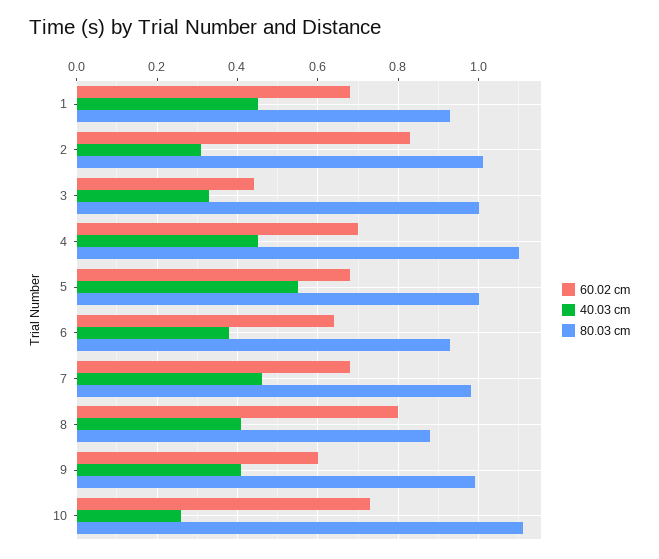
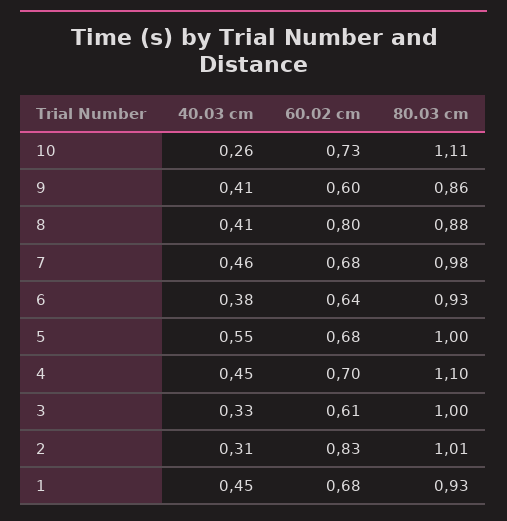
  {
    "60.02 cm": {
      "1": 0.68,
      "2": 0.83,
-     "3": 0.45,
+     "3": 0.61,
      "4": 0.7,
      "5": 0.68,
      "6": 0.64,
      "7": 0.68,
      "8": 0.8,
      "9": 0.6,
      "10": 0.73
    },
    "40.03 cm": {
      "1": 0.45,
      "2": 0.31,
      "3": 0.33,
      "4": 0.45,
      "5": 0.55,
      "6": 0.38,
      "7": 0.46,
      "8": 0.41,
      "9": 0.41,
      "10": 0.26
    },
    "80.03 cm": {
      "1": 0.93,
      "2": 1.01,
      "3": 1,
      "4": 1.1,
      "5": 1,
      "6": 0.93,
      "7": 0.98,
      "8": 0.88,
-     "9": 1,
+     "9": 0.86,
      "10": 1.11
    }
  }

